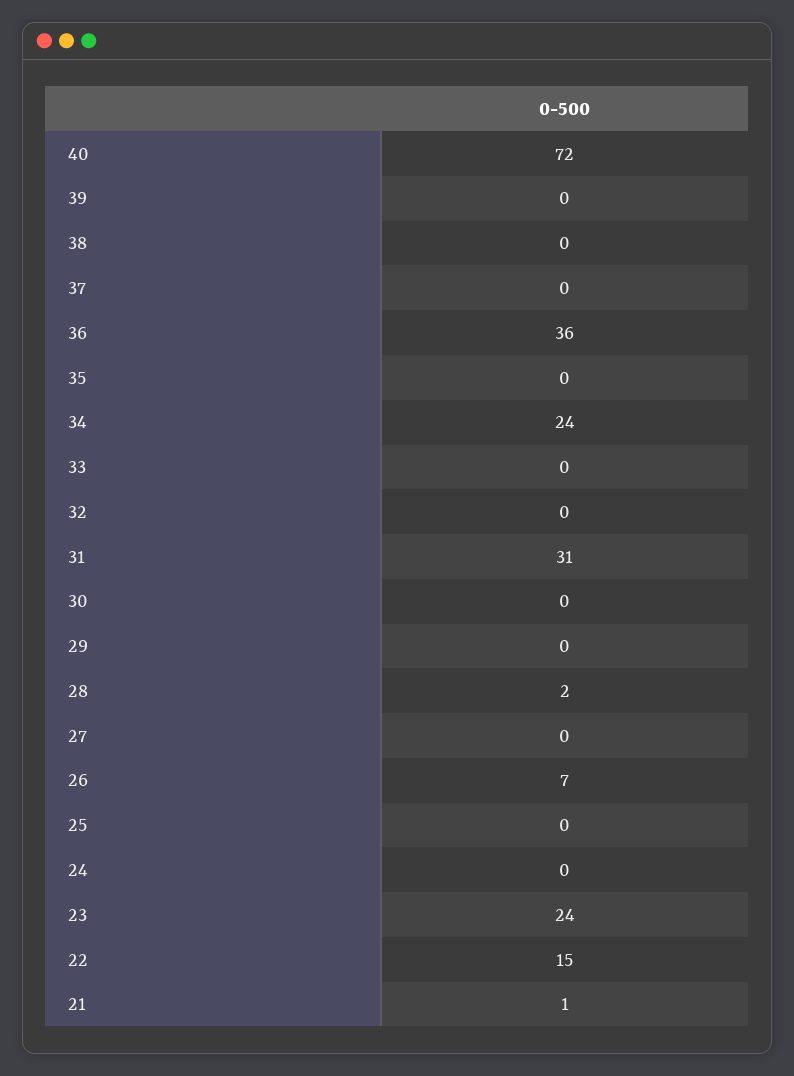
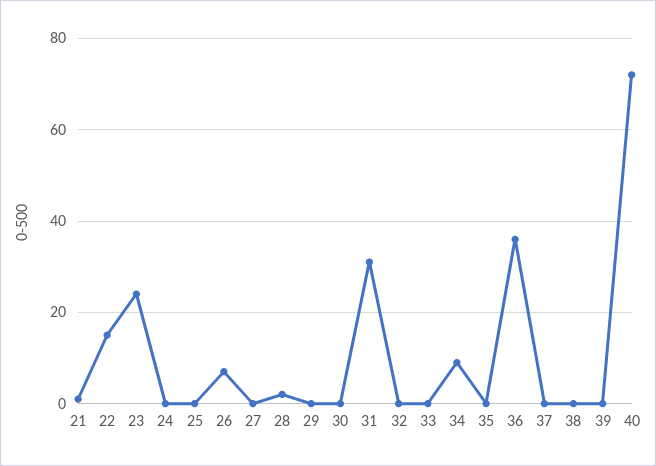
  {
    "40": 72,
    "39": 0,
    "38": 0,
    "37": 0,
    "36": 36,
    "35": 0,
-   "34": 24,
+   "34": 10,
    "33": 0,
    "32": 0,
    "31": 31,
    "30": 0,
    "29": 0,
    "28": 2,
    "27": 0,
    "26": 7,
    "25": 0,
    "24": 0,
    "23": 24,
    "22": 15,
    "21": 1
  }

